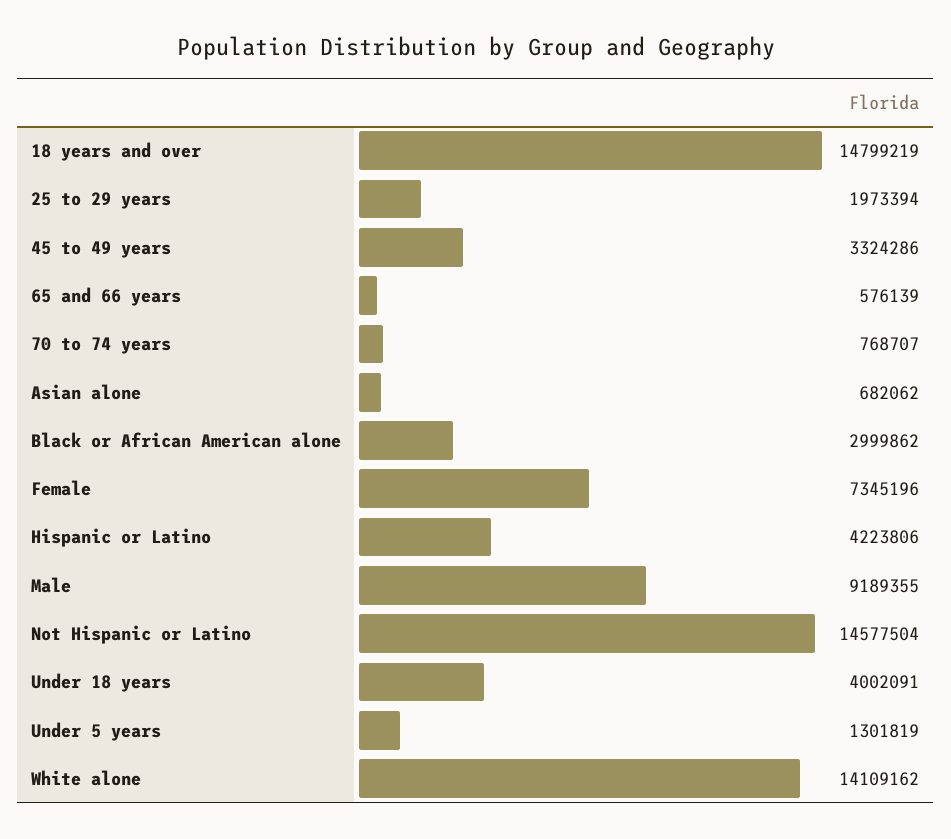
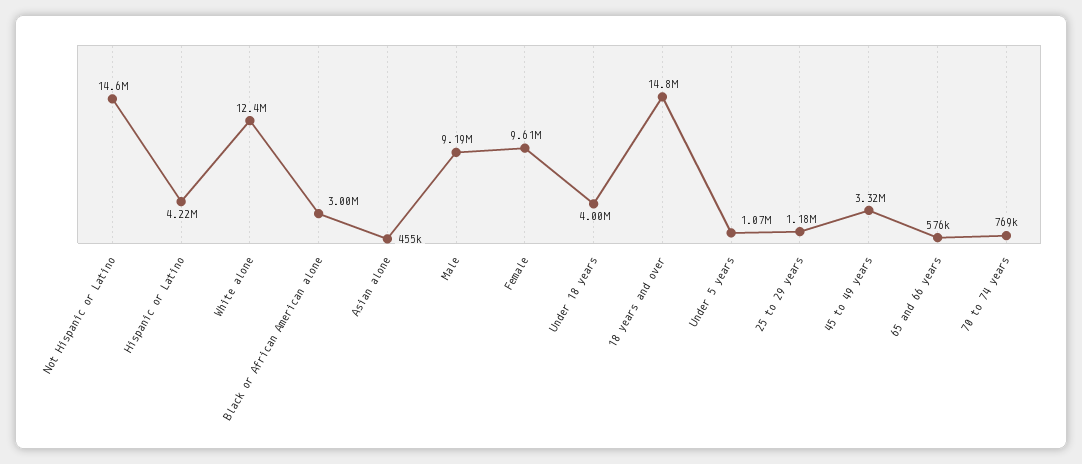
  {
    "18 years and over": 14799219,
-   "25 to 29 years": 1973394,
+   "25 to 29 years": 1180000,
    "45 to 49 years": 3324286,
    "65 and 66 years": 576139,
    "70 to 74 years": 768707,
-   "Asian alone": 682062,
+   "Asian alone": 455000,
    "Black or African American alone": 2999862,
-   "Female": 7345196,
+   "Female": 9610000,
    "Hispanic or Latino": 4223806,
    "Male": 9189355,
    "Not Hispanic or Latino": 14577504,
    "Under 18 years": 4002091,
-   "Under 5 years": 1301819,
+   "Under 5 years": 1070000,
-   "White alone": 14109162
+   "White alone": 12400000
  }

